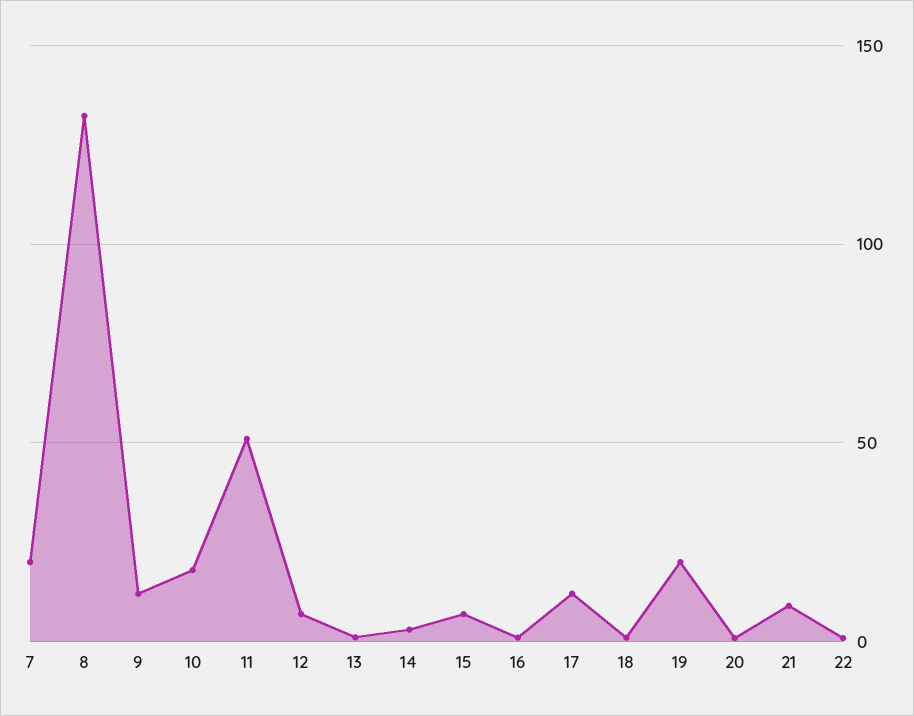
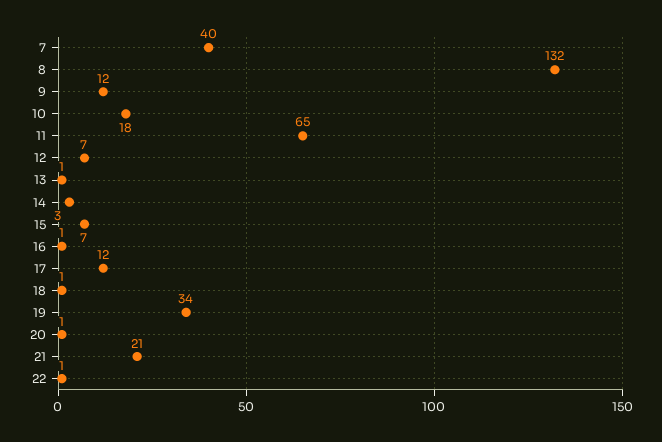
  {
-   "7": 20,
+   "7": 40,
    "8": 132,
    "9": 12,
    "10": 18,
-   "11": 50,
+   "11": 65,
    "12": 7,
    "13": 1,
    "14": 3,
    "15": 7,
    "16": 1,
    "17": 12,
    "18": 1,
-   "19": 20,
+   "19": 34,
    "20": 1,
-   "21": 10,
+   "21": 21,
    "22": 1
  }

